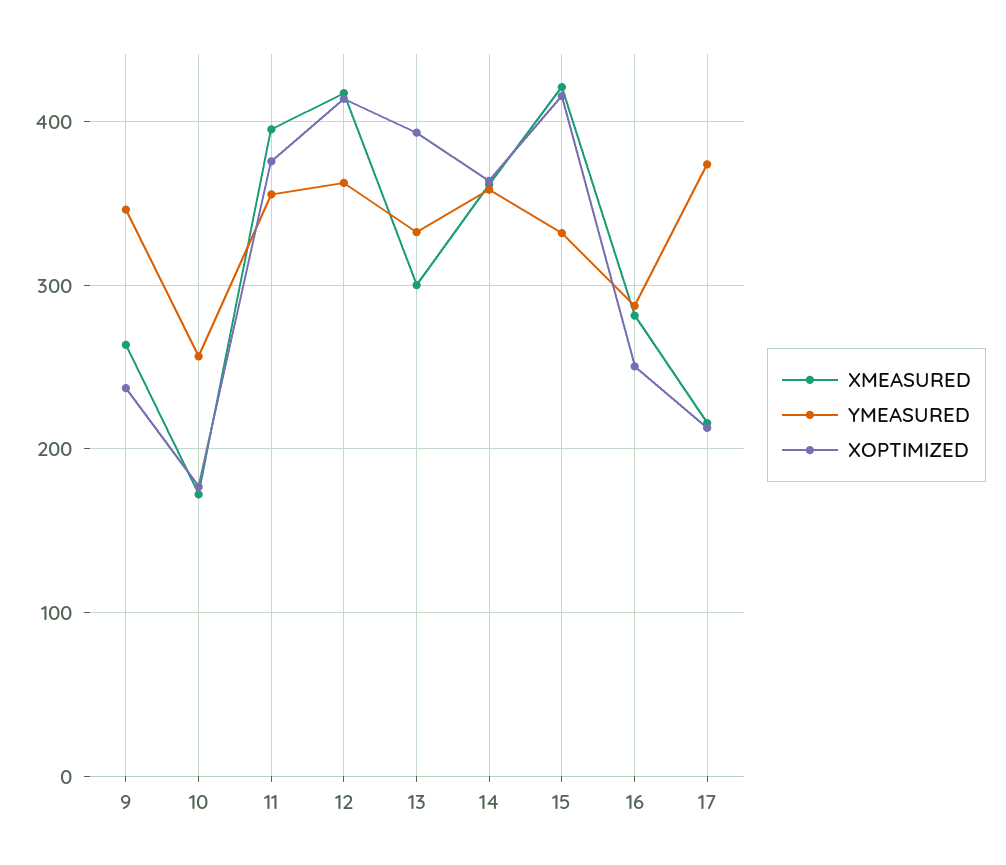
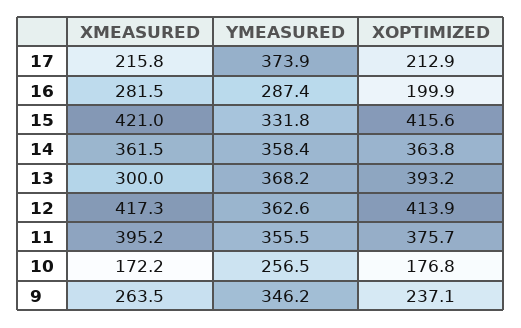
  {
    "XMEASURED": {
      "9": 263.5,
      "10": 172.2,
      "11": 395.2,
      "12": 417.3,
      "13": 300,
      "14": 361.5,
      "15": 421,
      "16": 281.5,
      "17": 215.8
    },
    "YMEASURED": {
      "9": 346.2,
      "10": 256.5,
      "11": 355.5,
      "12": 362.6,
-     "13": 330,
+     "13": 368.2,
      "14": 358.4,
      "15": 331.8,
      "16": 287.4,
      "17": 373.9
    },
    "XOPTIMIZED": {
      "9": 237.1,
      "10": 176.8,
      "11": 375.7,
      "12": 413.9,
      "13": 393.2,
      "14": 363.8,
      "15": 415.6,
-     "16": 250,
+     "16": 199.9,
      "17": 212.9
    }
  }

